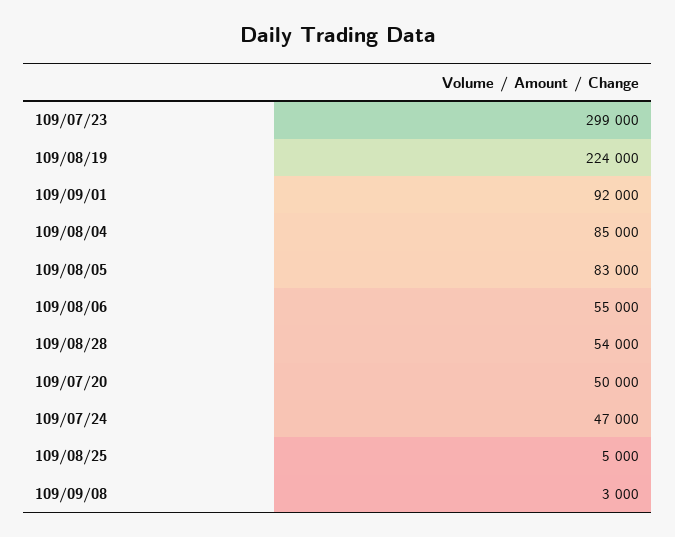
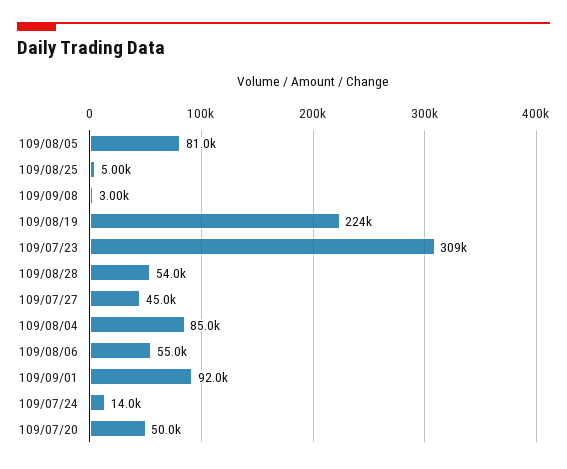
  {
-   "109/07/23": 299000,
+   "109/07/23": 309000,
    "109/08/19": 224000,
    "109/09/01": 92000,
    "109/08/04": 85000,
-   "109/08/05": 83000,
+   "109/08/05": 81000,
    "109/08/06": 55000,
    "109/08/28": 54000,
    "109/07/20": 50000,
-   "109/07/24": 47000,
+   "109/07/24": 14000,
    "109/08/25": 5000,
-   "109/09/08": 3000
+   "109/09/08": 3000,
+   "109/07/27": 45000
  }

